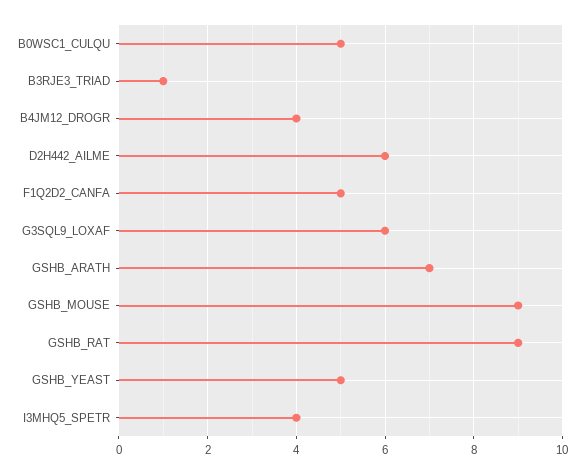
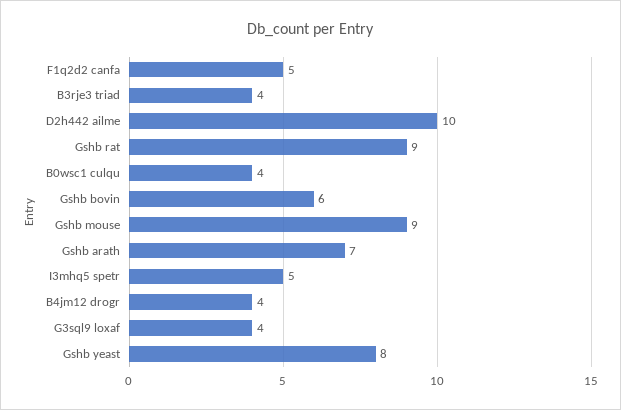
  {
-   "B0WSC1_CULQU": 5,
+   "B0WSC1_CULQU": 4,
-   "B3RJE3_TRIAD": 1,
+   "B3RJE3_TRIAD": 4,
    "B4JM12_DROGR": 4,
-   "D2H442_AILME": 6,
+   "D2H442_AILME": 10,
    "F1Q2D2_CANFA": 5,
-   "G3SQL9_LOXAF": 6,
+   "G3SQL9_LOXAF": 4,
    "GSHB_ARATH": 7,
    "GSHB_MOUSE": 9,
    "GSHB_RAT": 9,
-   "GSHB_YEAST": 5,
+   "GSHB_YEAST": 8,
-   "I3MHQ5_SPETR": 4
+   "I3MHQ5_SPETR": 5,
+   "Gshb bovin": 6
  }

